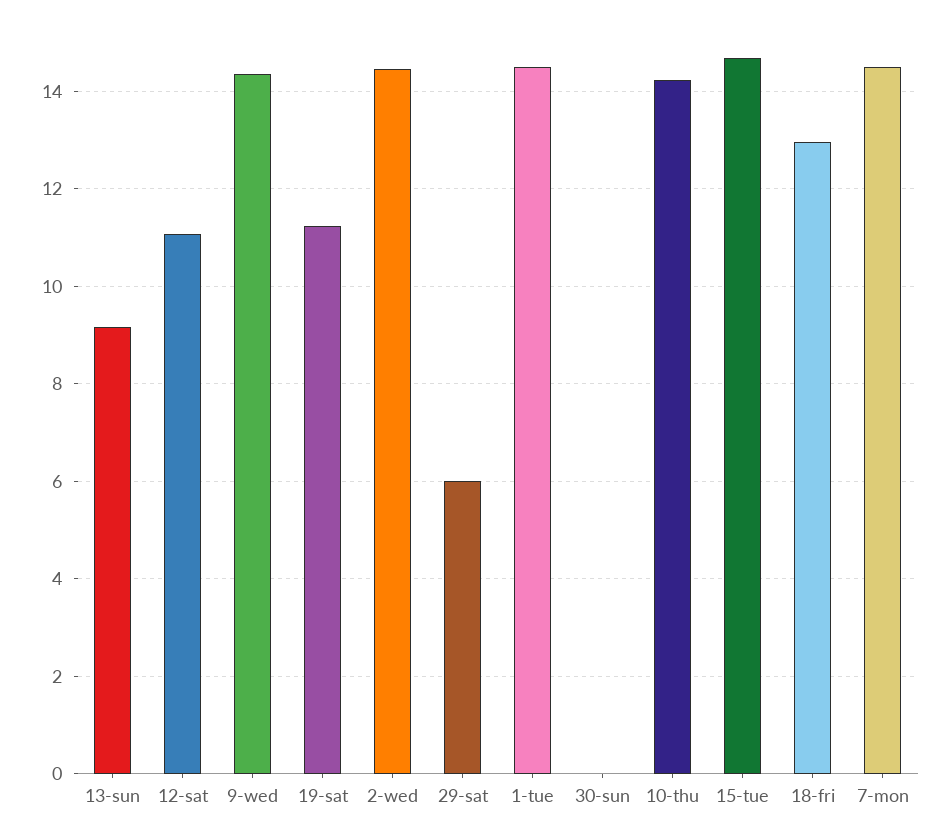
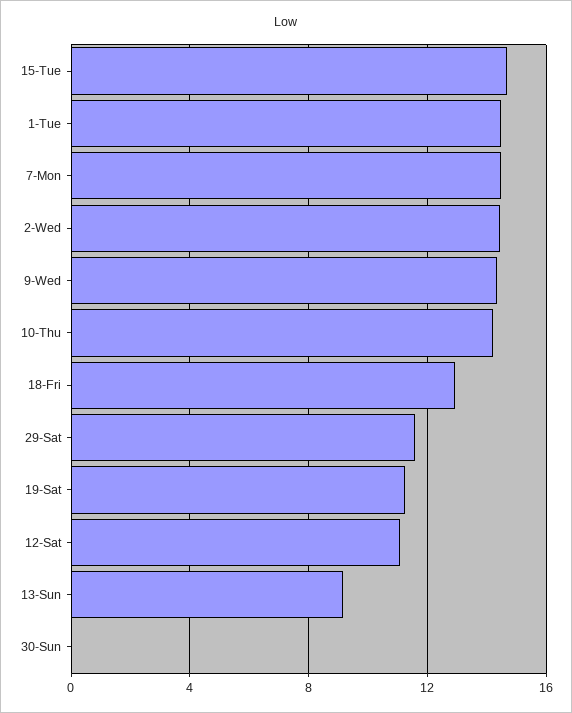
  {
    "13-sun": 9.2,
    "12-sat": 11,
    "9-wed": 14.4,
    "19-sat": 11.2,
    "2-wed": 14.4,
-   "29-sat": 6,
+   "29-sat": 11.5,
    "1-tue": 14.4,
    "30-sun": 0,
    "10-thu": 14.2,
    "15-tue": 14.6,
    "18-fri": 13,
    "7-mon": 14.4
  }

